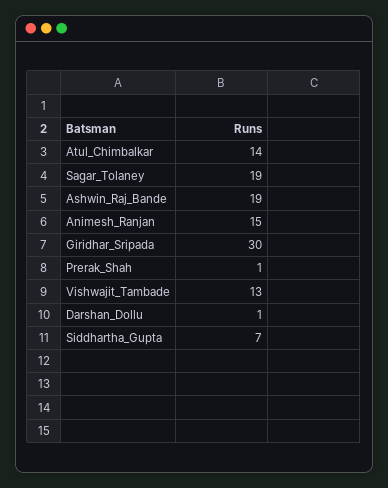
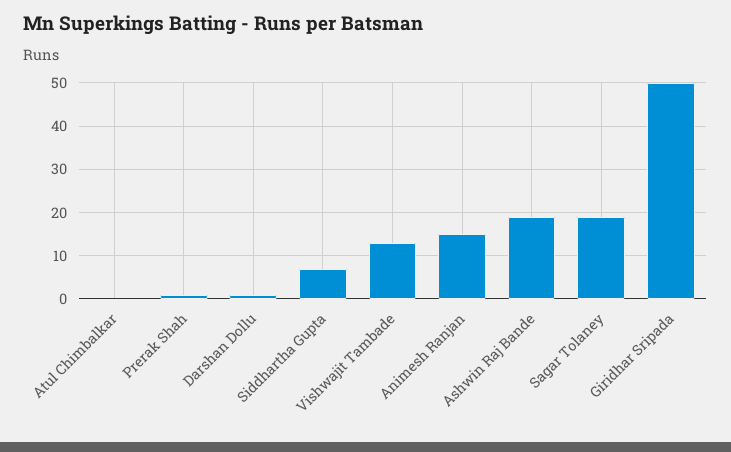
  {
-   "Atul_Chimbalkar": 14,
+   "Atul_Chimbalkar": 0,
    "Sagar_Tolaney": 19,
    "Ashwin_Raj_Bande": 19,
    "Animesh_Ranjan": 15,
-   "Giridhar_Sripada": 30,
+   "Giridhar_Sripada": 50,
    "Prerak_Shah": 1,
    "Vishwajit_Tambade": 13,
    "Darshan_Dollu": 1,
    "Siddhartha_Gupta": 7
  }

